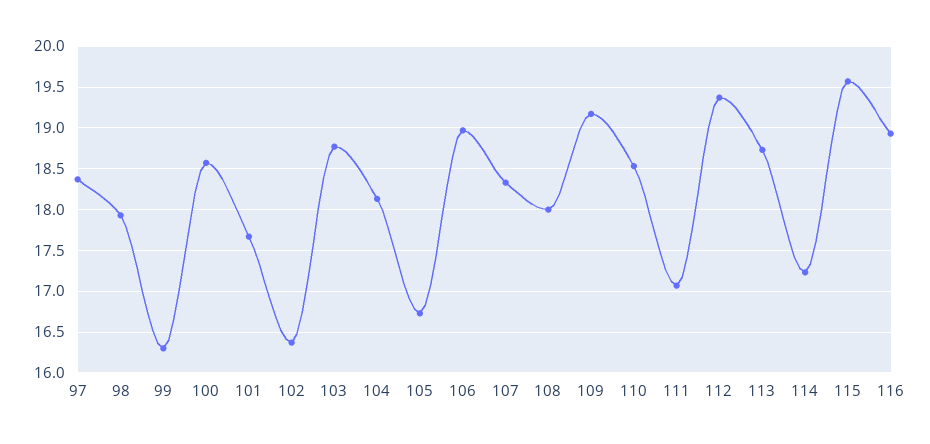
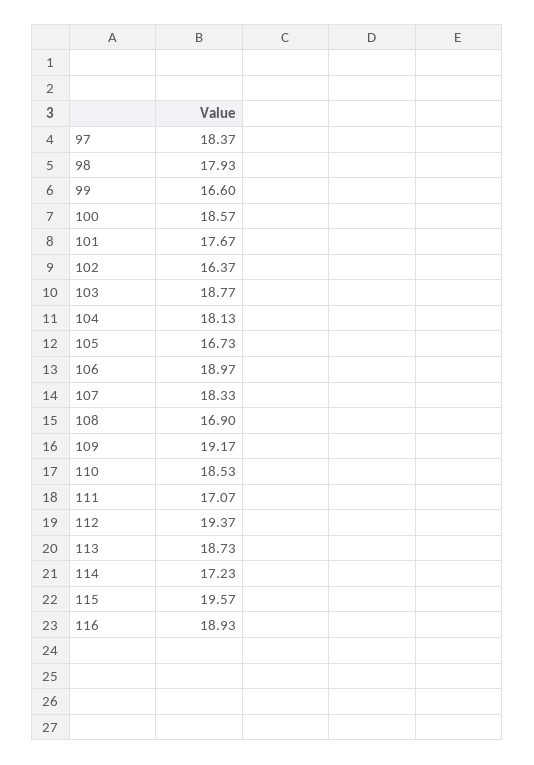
  {
    "97": 18.37,
    "98": 17.93,
-   "99": 16.3,
+   "99": 16.6,
    "100": 18.57,
    "101": 17.67,
    "102": 16.37,
    "103": 18.77,
    "104": 18.13,
    "105": 16.73,
    "106": 18.97,
    "107": 18.33,
-   "108": 18,
+   "108": 16.9,
    "109": 19.17,
    "110": 18.53,
    "111": 17.07,
    "112": 19.37,
    "113": 18.73,
    "114": 17.23,
    "115": 19.57,
    "116": 18.93
  }

